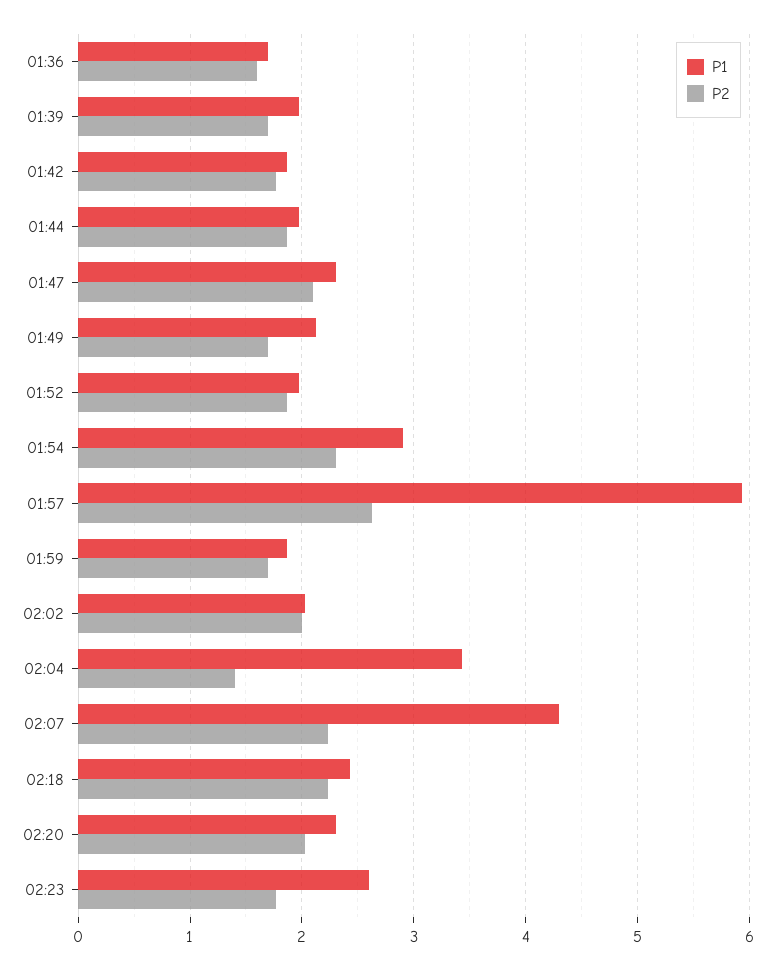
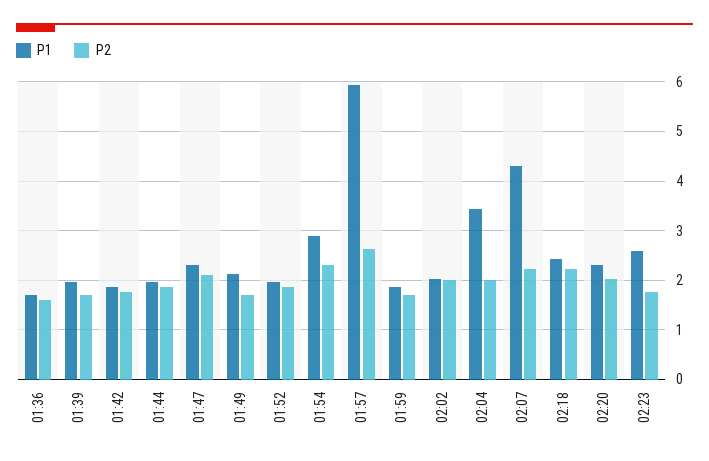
  {
    "P1": {
      "01:36": 1.7,
      "01:39": 2,
      "01:42": 1.9,
      "01:44": 2,
      "01:47": 2.3,
      "01:49": 2.1,
      "01:52": 2,
      "01:54": 2.9,
      "01:57": 5.9,
      "01:59": 1.9,
      "02:02": 2,
      "02:04": 3.4,
      "02:07": 4.3,
      "02:18": 2.4,
      "02:20": 2.3,
      "02:23": 2.6
    },
    "P2": {
      "01:36": 1.6,
      "01:39": 1.7,
      "01:42": 1.8,
      "01:44": 1.9,
      "01:47": 2.1,
      "01:49": 1.7,
      "01:52": 1.9,
      "01:54": 2.3,
      "01:57": 2.6,
      "01:59": 1.7,
      "02:02": 2,
-     "02:04": 1.4,
+     "02:04": 2,
      "02:07": 2.2,
      "02:18": 2.2,
      "02:20": 2,
      "02:23": 1.8
    }
  }

